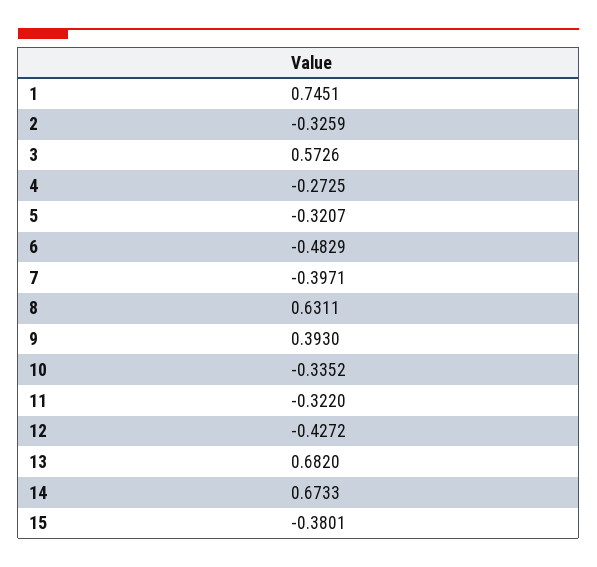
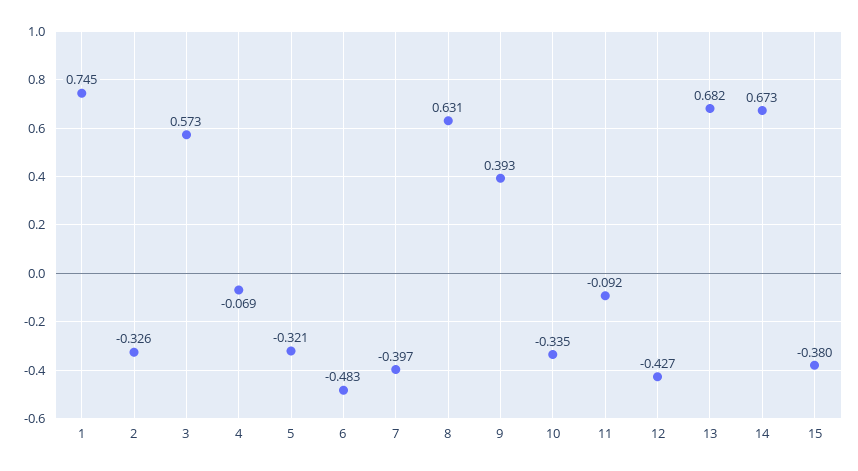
  {
    "1": 0.7451,
    "2": -0.3259,
    "3": 0.5726,
-   "4": -0.2725,
+   "4": -0.069,
    "5": -0.3207,
    "6": -0.4829,
    "7": -0.3971,
    "8": 0.6311,
    "9": 0.393,
    "10": -0.3352,
-   "11": -0.322,
+   "11": -0.092,
    "12": -0.4272,
    "13": 0.682,
    "14": 0.6733,
    "15": -0.3801
  }

